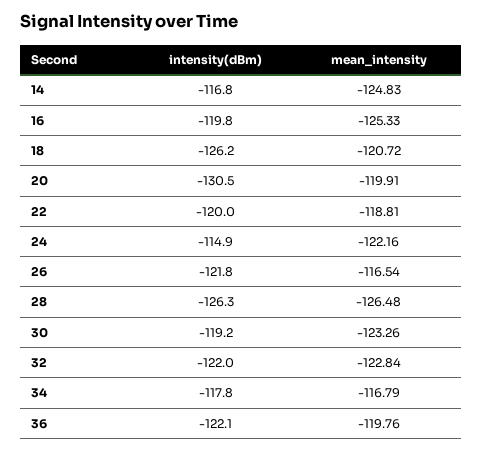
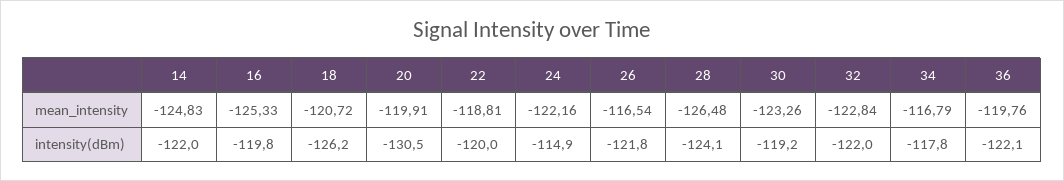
  {
    "intensity(dBm)": {
-     "14": -116.8,
+     "14": -122,
      "16": -119.8,
      "18": -126.2,
      "20": -130.5,
      "22": -120,
      "24": -114.9,
      "26": -121.8,
-     "28": -126.3,
+     "28": -124.1,
      "30": -119.2,
      "32": -122,
      "34": -117.8,
      "36": -122.1
    },
    "mean_intensity": {
      "14": -124.83,
      "16": -125.33,
      "18": -120.72,
      "20": -119.91,
      "22": -118.81,
      "24": -122.16,
      "26": -116.54,
      "28": -126.48,
      "30": -123.26,
      "32": -122.84,
      "34": -116.79,
      "36": -119.76
    }
  }

